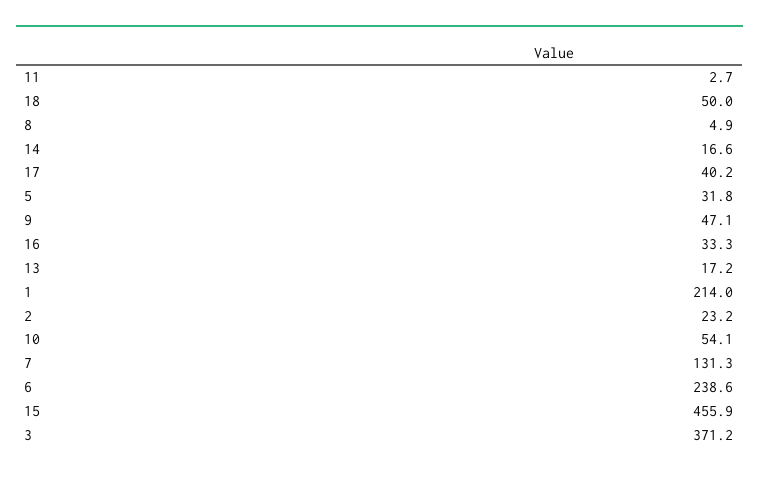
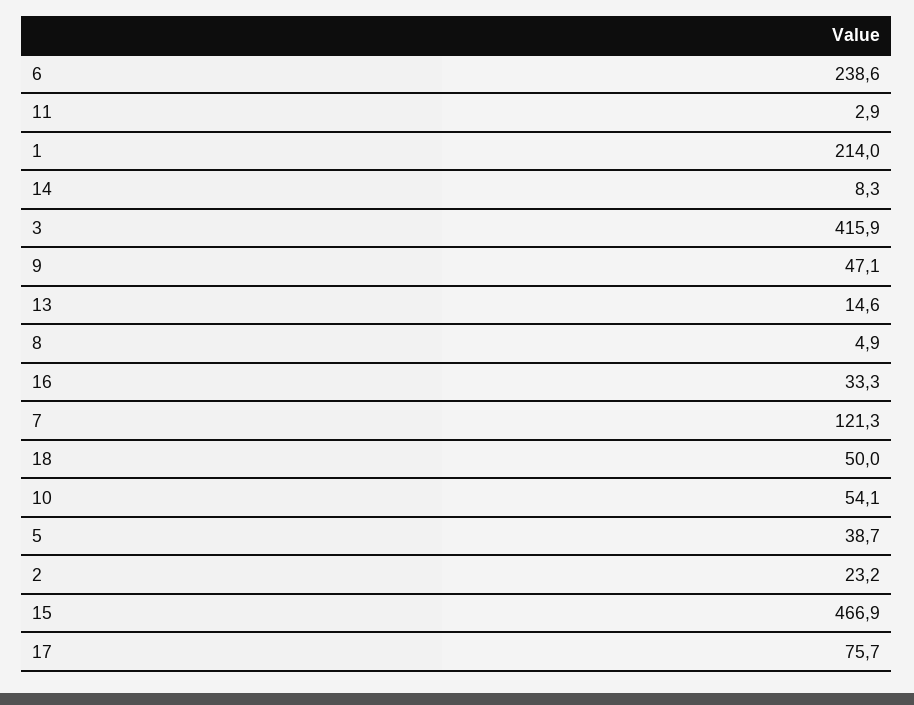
  {
-   "11": 2.7,
+   "11": 2.9,
    "18": 50,
    "8": 4.9,
-   "14": 16.6,
+   "14": 8.3,
-   "17": 40.2,
+   "17": 75.7,
-   "5": 31.8,
+   "5": 38.7,
    "9": 47.1,
    "16": 33.3,
-   "13": 17.2,
+   "13": 14.6,
    "1": 214,
    "2": 23.2,
    "10": 54.1,
-   "7": 131.3,
+   "7": 121.3,
    "6": 238.6,
-   "15": 455.9,
+   "15": 466.9,
-   "3": 371.2
+   "3": 415.9
  }

